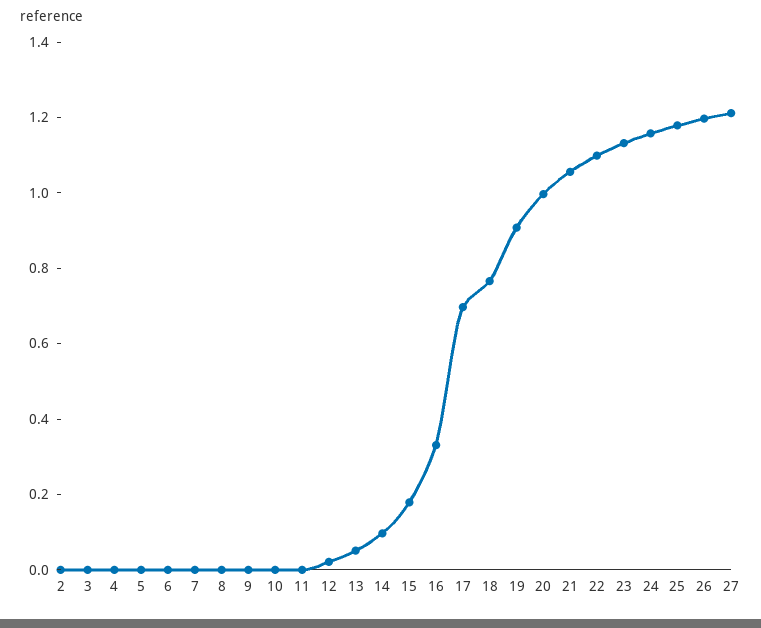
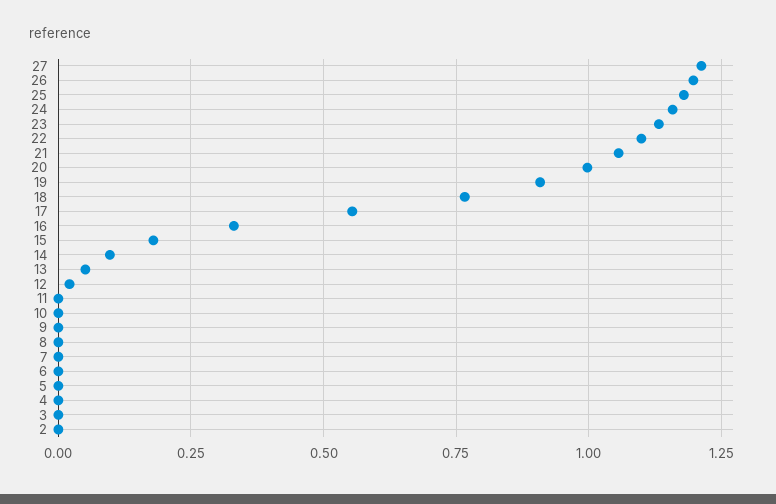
  {
    "2": 0,
    "3": 0,
    "4": 0,
    "5": 0,
    "6": 0,
    "7": 0,
    "8": 0,
    "9": 0,
    "10": 0,
    "11": 0,
    "12": 0.025,
    "13": 0.05,
    "14": 0.1,
    "15": 0.175,
    "16": 0.325,
-   "17": 0.7,
+   "17": 0.55,
    "18": 0.775,
    "19": 0.9,
    "20": 1,
    "21": 1.05,
    "22": 1.1,
    "23": 1.125,
    "24": 1.15,
    "25": 1.175,
    "26": 1.2,
    "27": 1.2
  }

